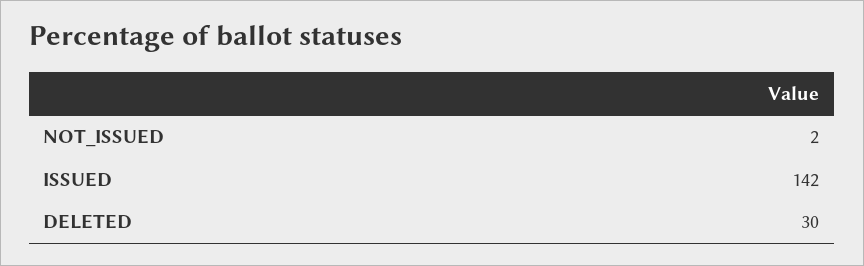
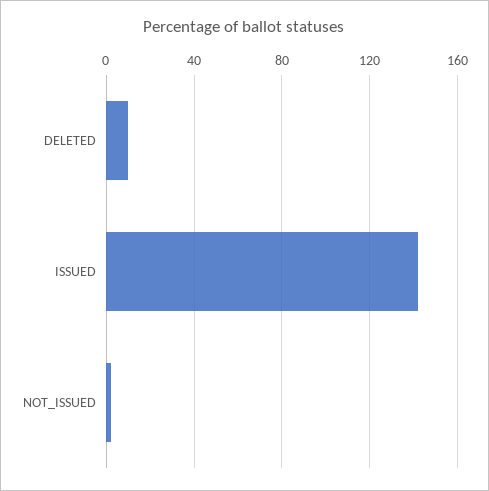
  {
    "NOT_ISSUED": 2,
    "ISSUED": 142,
-   "DELETED": 30
+   "DELETED": 10
  }

